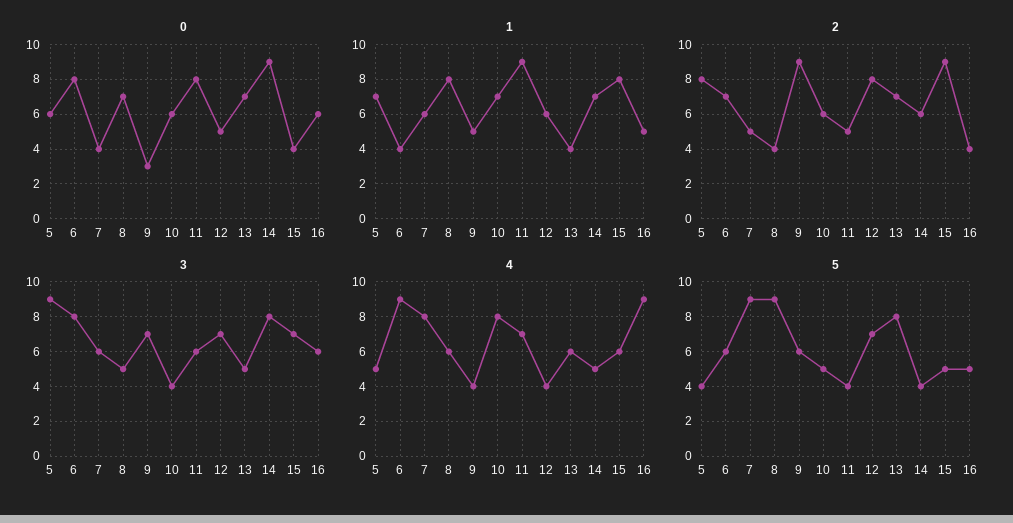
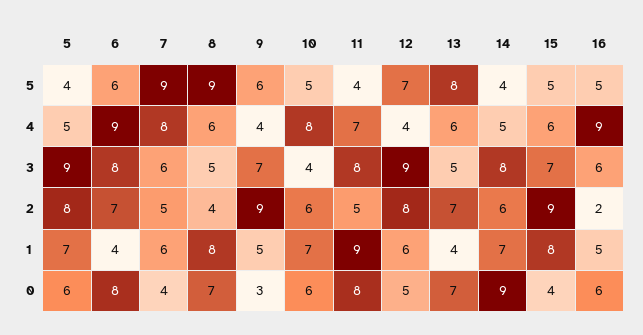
  {
    "0": {
      "5": 6,
      "6": 8,
      "7": 4,
      "8": 7,
      "9": 3,
      "10": 6,
      "11": 8,
      "12": 5,
      "13": 7,
      "14": 9,
      "15": 4,
      "16": 6
    },
    "1": {
      "5": 7,
      "6": 4,
      "7": 6,
      "8": 8,
      "9": 5,
      "10": 7,
      "11": 9,
      "12": 6,
      "13": 4,
      "14": 7,
      "15": 8,
      "16": 5
    },
    "2": {
      "5": 8,
      "6": 7,
      "7": 5,
      "8": 4,
      "9": 9,
      "10": 6,
      "11": 5,
      "12": 8,
      "13": 7,
      "14": 6,
      "15": 9,
-     "16": 4
+     "16": 2
    },
    "3": {
      "5": 9,
      "6": 8,
      "7": 6,
      "8": 5,
      "9": 7,
      "10": 4,
-     "11": 6,
+     "11": 8,
-     "12": 7,
+     "12": 9,
      "13": 5,
      "14": 8,
      "15": 7,
      "16": 6
    },
    "4": {
      "5": 5,
      "6": 9,
      "7": 8,
      "8": 6,
      "9": 4,
      "10": 8,
      "11": 7,
      "12": 4,
      "13": 6,
      "14": 5,
      "15": 6,
      "16": 9
    },
    "5": {
      "5": 4,
      "6": 6,
      "7": 9,
      "8": 9,
      "9": 6,
      "10": 5,
      "11": 4,
      "12": 7,
      "13": 8,
      "14": 4,
      "15": 5,
      "16": 5
    }
  }

